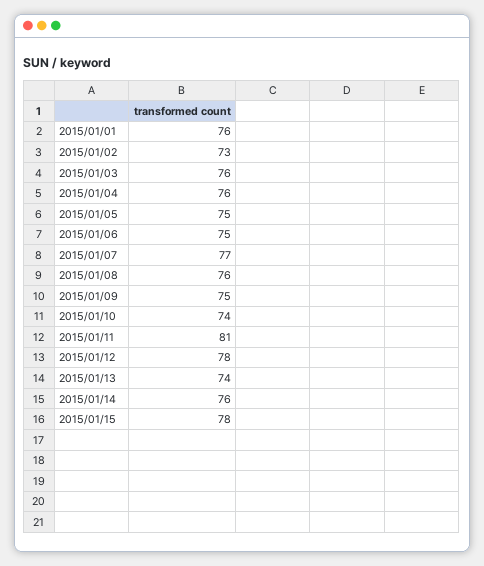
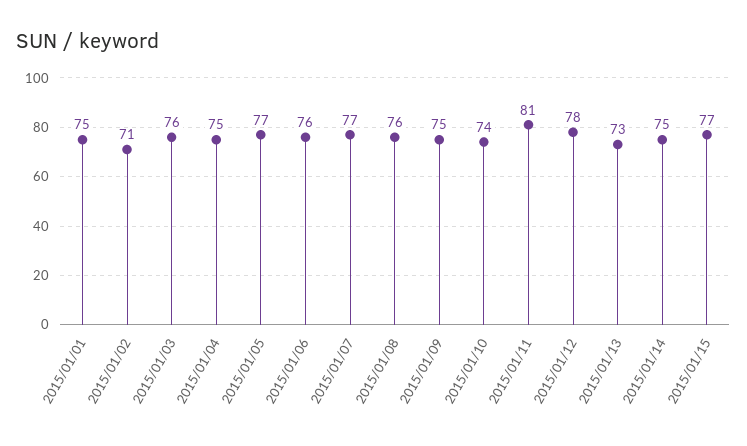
  {
-   "2015/01/01": 76,
+   "2015/01/01": 75,
-   "2015/01/02": 73,
+   "2015/01/02": 71,
    "2015/01/03": 76,
-   "2015/01/04": 76,
+   "2015/01/04": 75,
-   "2015/01/05": 75,
+   "2015/01/05": 77,
-   "2015/01/06": 75,
+   "2015/01/06": 76,
    "2015/01/07": 77,
    "2015/01/08": 76,
    "2015/01/09": 75,
    "2015/01/10": 74,
    "2015/01/11": 81,
    "2015/01/12": 78,
-   "2015/01/13": 74,
+   "2015/01/13": 73,
-   "2015/01/14": 76,
+   "2015/01/14": 75,
-   "2015/01/15": 78
+   "2015/01/15": 77
  }

